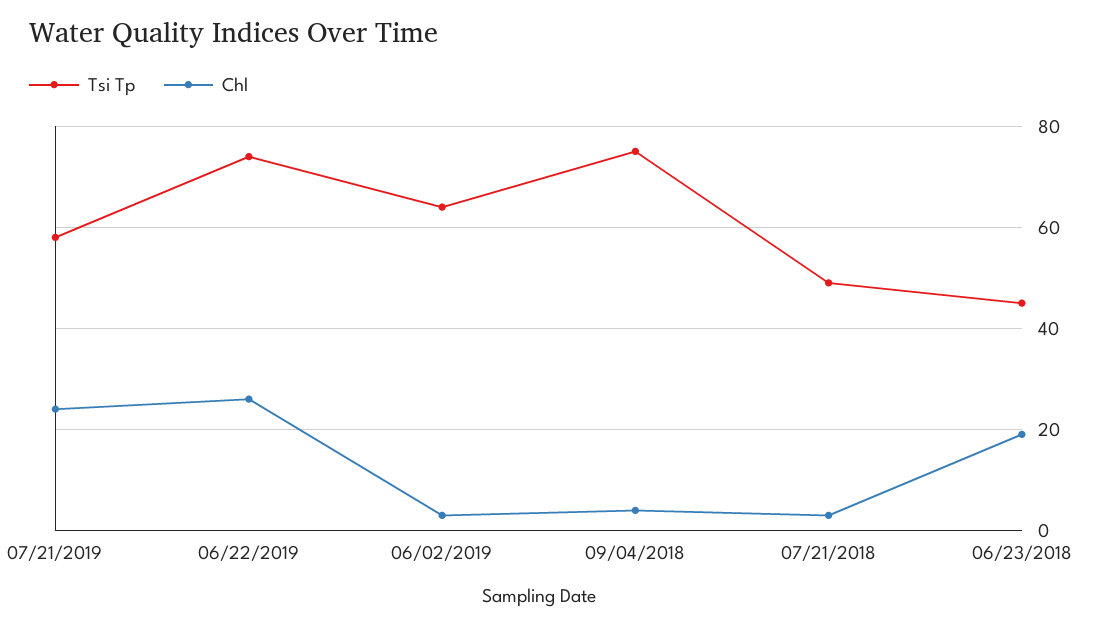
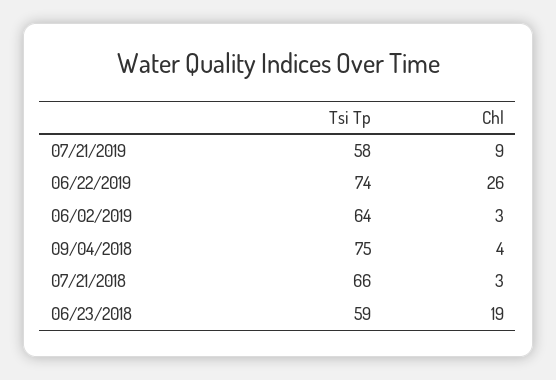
  {
    "Tsi Tp": {
      "07/21/2019": 58,
      "06/22/2019": 74,
      "06/02/2019": 64,
      "09/04/2018": 75,
-     "07/21/2018": 50,
+     "07/21/2018": 66,
-     "06/23/2018": 45
+     "06/23/2018": 59
    },
    "Chl": {
-     "07/21/2019": 25,
+     "07/21/2019": 9,
      "06/22/2019": 26,
      "06/02/2019": 3,
      "09/04/2018": 4,
      "07/21/2018": 3,
      "06/23/2018": 19
    }
  }

